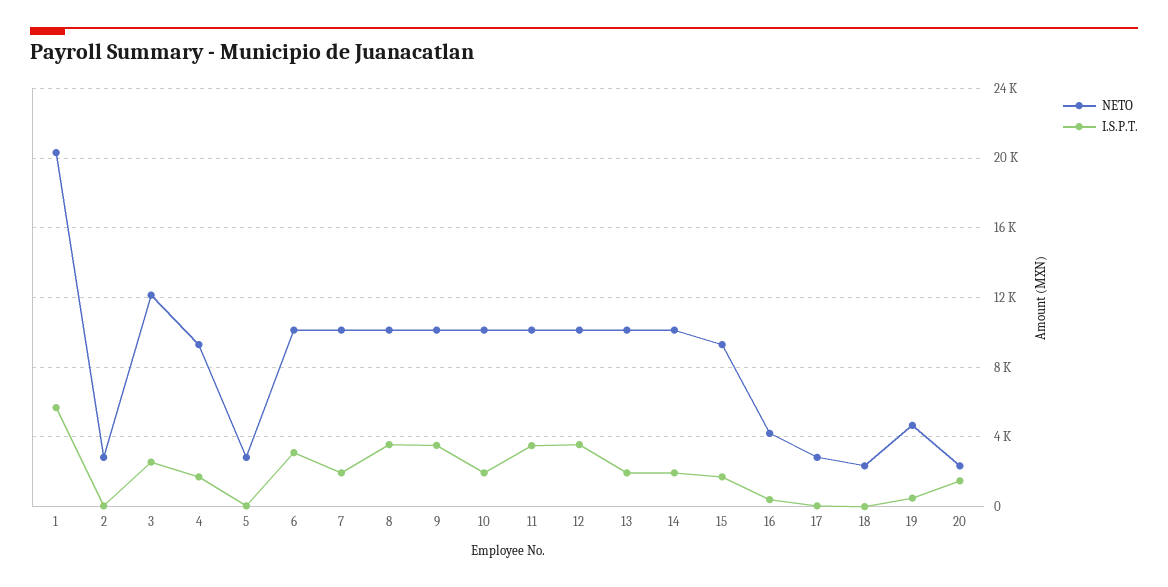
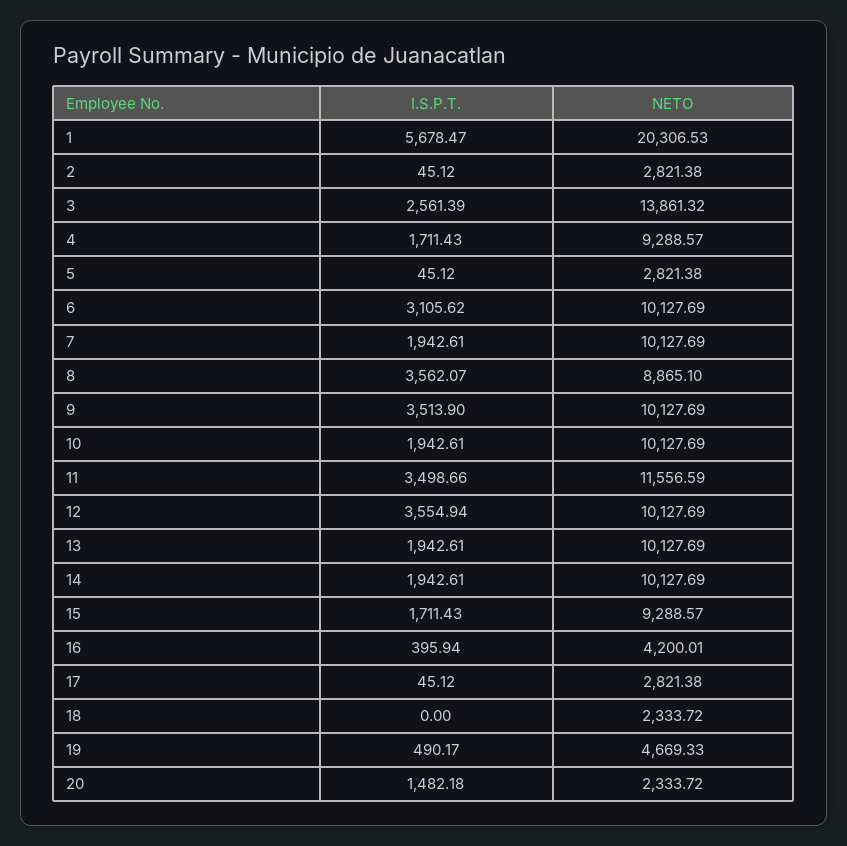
  {
    "NETO": {
      "1": 20306.53,
      "2": 2821.38,
-     "3": 12000,
+     "3": 13861.32,
      "4": 9288.57,
      "5": 2821.38,
      "6": 10127.69,
      "7": 10127.69,
-     "8": 10000,
+     "8": 8865.1,
      "9": 10127.69,
      "10": 10127.69,
-     "11": 10000,
+     "11": 11556.59,
      "12": 10127.69,
      "13": 10127.69,
      "14": 10127.69,
      "15": 9288.57,
      "16": 4200.01,
      "17": 2821.38,
      "18": 2333.72,
      "19": 4669.33,
      "20": 2333.72
    },
    "I.S.P.T.": {
      "1": 5678.47,
      "2": 45.12,
      "3": 2561.39,
      "4": 1711.43,
      "5": 45.12,
      "6": 3105.62,
      "7": 1942.61,
      "8": 3562.07,
      "9": 3513.9,
      "10": 1942.61,
      "11": 3498.66,
      "12": 3554.94,
      "13": 1942.61,
      "14": 1942.61,
      "15": 1711.43,
      "16": 395.94,
      "17": 45.12,
      "18": 0,
      "19": 490.17,
      "20": 1482.18
    }
  }

